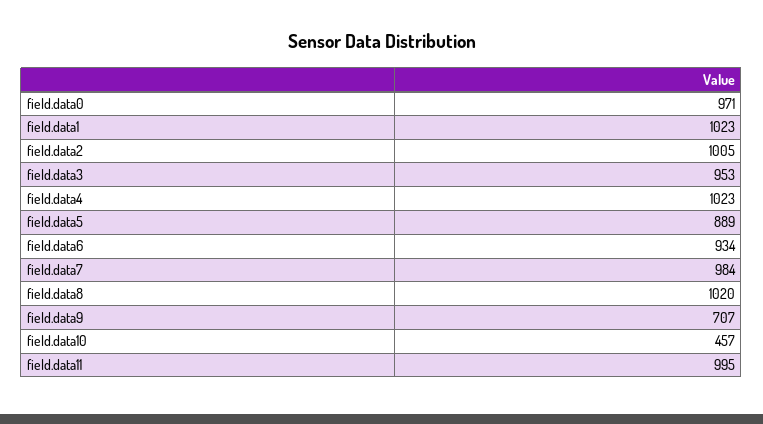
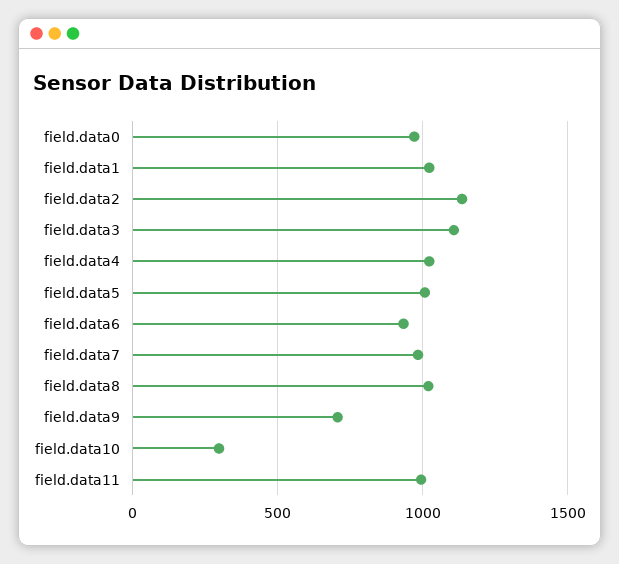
  {
    "field.data0": 971,
    "field.data1": 1023,
-   "field.data2": 1005,
+   "field.data2": 1150,
-   "field.data3": 953,
+   "field.data3": 1100,
    "field.data4": 1023,
-   "field.data5": 889,
+   "field.data5": 1000,
    "field.data6": 934,
    "field.data7": 984,
    "field.data8": 1020,
    "field.data9": 707,
-   "field.data10": 457,
+   "field.data10": 300,
    "field.data11": 995
  }

